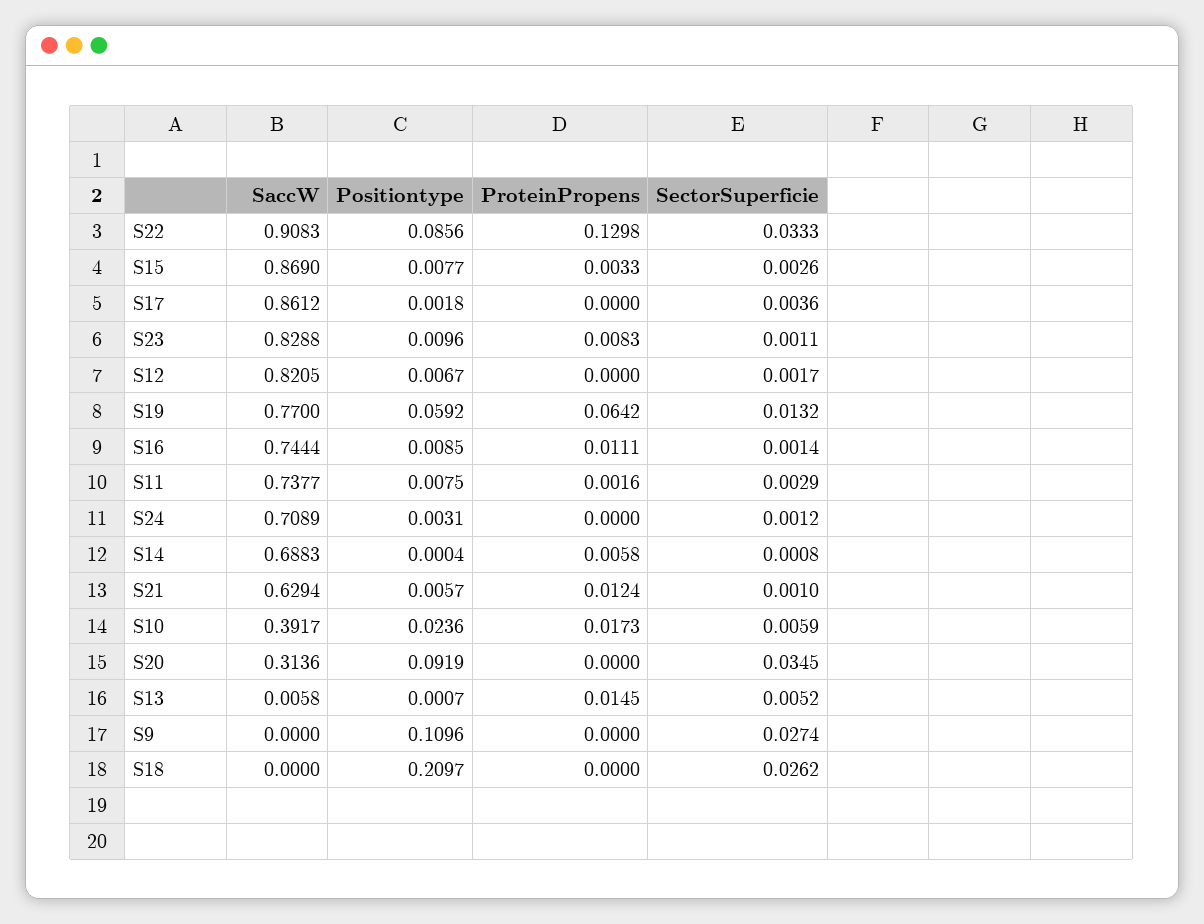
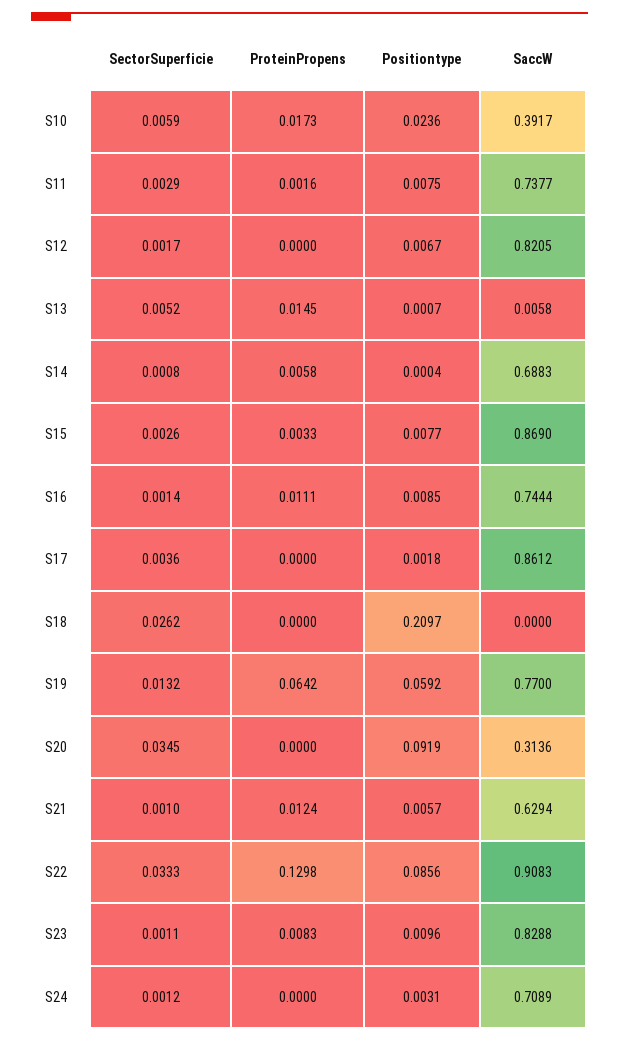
  {
    "SaccW": {
      "S22": 0.9083,
      "S15": 0.869,
      "S17": 0.8612,
      "S23": 0.8288,
      "S12": 0.8205,
      "S19": 0.77,
      "S16": 0.7444,
      "S11": 0.7377,
      "S24": 0.7089,
      "S14": 0.6883,
      "S21": 0.6294,
      "S10": 0.3917,
      "S20": 0.3136,
      "S13": 0.0058,
-     "S9": 0,
      "S18": 0
    },
    "Positiontype": {
      "S22": 0.0856,
      "S15": 0.0077,
      "S17": 0.0018,
      "S23": 0.0096,
      "S12": 0.0067,
      "S19": 0.0592,
      "S16": 0.0085,
      "S11": 0.0075,
      "S24": 0.0031,
      "S14": 0.0004,
      "S21": 0.0057,
      "S10": 0.0236,
      "S20": 0.0919,
      "S13": 0.0007,
-     "S9": 0.1096,
      "S18": 0.2097
    },
    "ProteinPropens": {
      "S22": 0.1298,
      "S15": 0.0033,
      "S17": 0,
      "S23": 0.0083,
      "S12": 0,
      "S19": 0.0642,
      "S16": 0.0111,
      "S11": 0.0016,
      "S24": 0,
      "S14": 0.0058,
      "S21": 0.0124,
      "S10": 0.0173,
      "S20": 0,
      "S13": 0.0145,
-     "S9": 0,
      "S18": 0
    },
    "SectorSuperficie": {
      "S22": 0.0333,
      "S15": 0.0026,
      "S17": 0.0036,
      "S23": 0.0011,
      "S12": 0.0017,
      "S19": 0.0132,
      "S16": 0.0014,
      "S11": 0.0029,
      "S24": 0.0012,
      "S14": 0.0008,
      "S21": 0.001,
      "S10": 0.0059,
      "S20": 0.0345,
      "S13": 0.0052,
-     "S9": 0.0274,
      "S18": 0.0262
    }
  }

